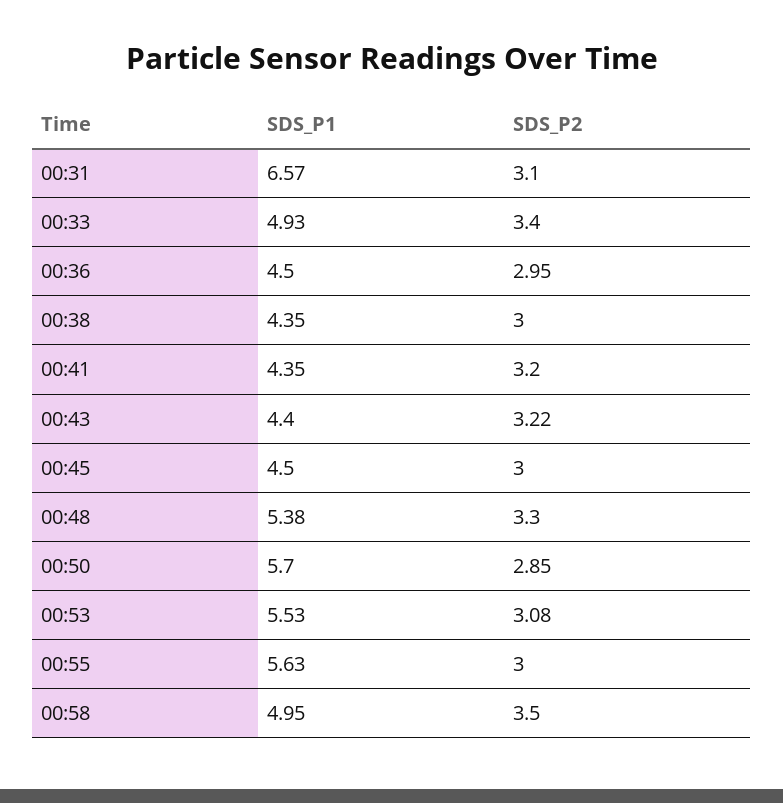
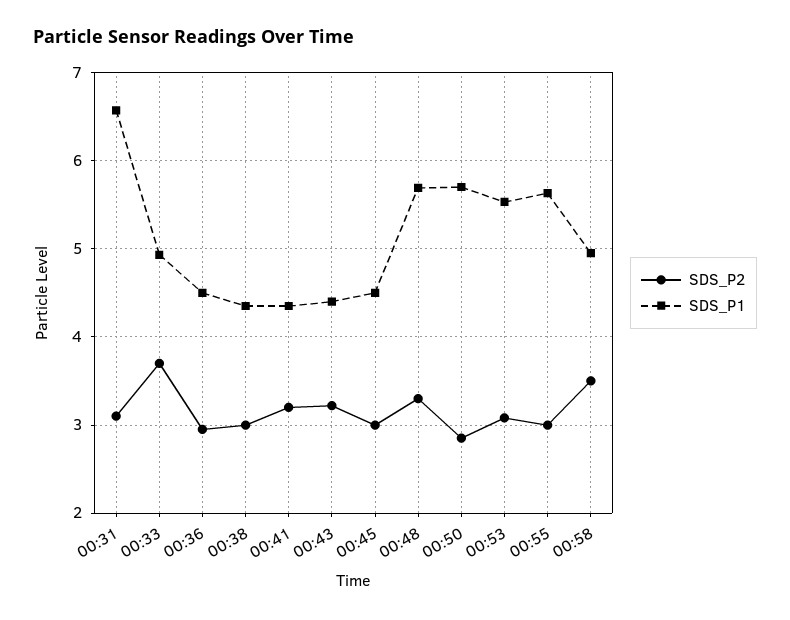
  {
    "SDS_P1": {
      "00:31": 6.57,
      "00:33": 4.93,
      "00:36": 4.5,
      "00:38": 4.35,
      "00:41": 4.35,
      "00:43": 4.4,
      "00:45": 4.5,
-     "00:48": 5.38,
+     "00:48": 5.7,
      "00:50": 5.7,
      "00:53": 5.53,
      "00:55": 5.63,
      "00:58": 4.95
    },
    "SDS_P2": {
      "00:31": 3.1,
-     "00:33": 3.4,
+     "00:33": 3.7,
      "00:36": 2.95,
      "00:38": 3,
      "00:41": 3.2,
      "00:43": 3.22,
      "00:45": 3,
      "00:48": 3.3,
      "00:50": 2.85,
      "00:53": 3.08,
      "00:55": 3,
      "00:58": 3.5
    }
  }

